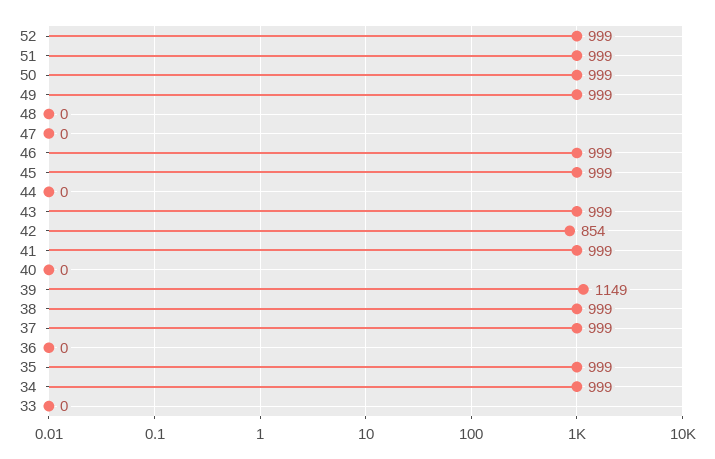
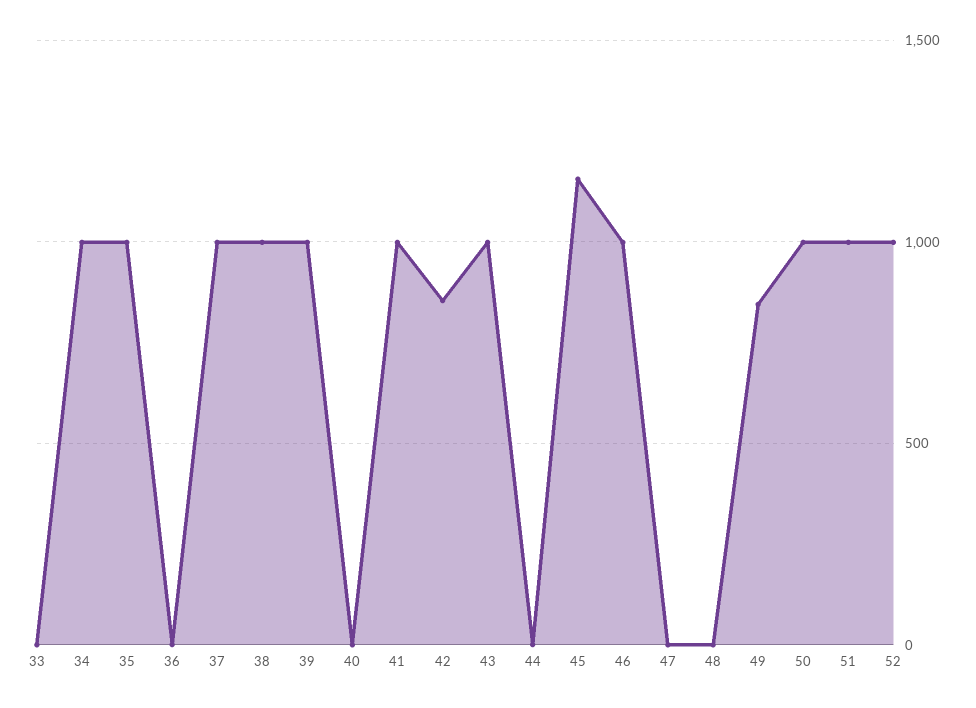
  {
    "52": 999,
    "51": 999,
    "50": 999,
-   "49": 999,
+   "49": 850,
    "48": 0,
    "47": 0,
    "46": 999,
-   "45": 999,
+   "45": 1150,
    "44": 0,
    "43": 999,
    "42": 854,
    "41": 999,
    "40": 0,
-   "39": 1149,
+   "39": 1000,
    "38": 999,
    "37": 999,
    "36": 0,
    "35": 999,
    "34": 999,
    "33": 0
  }

